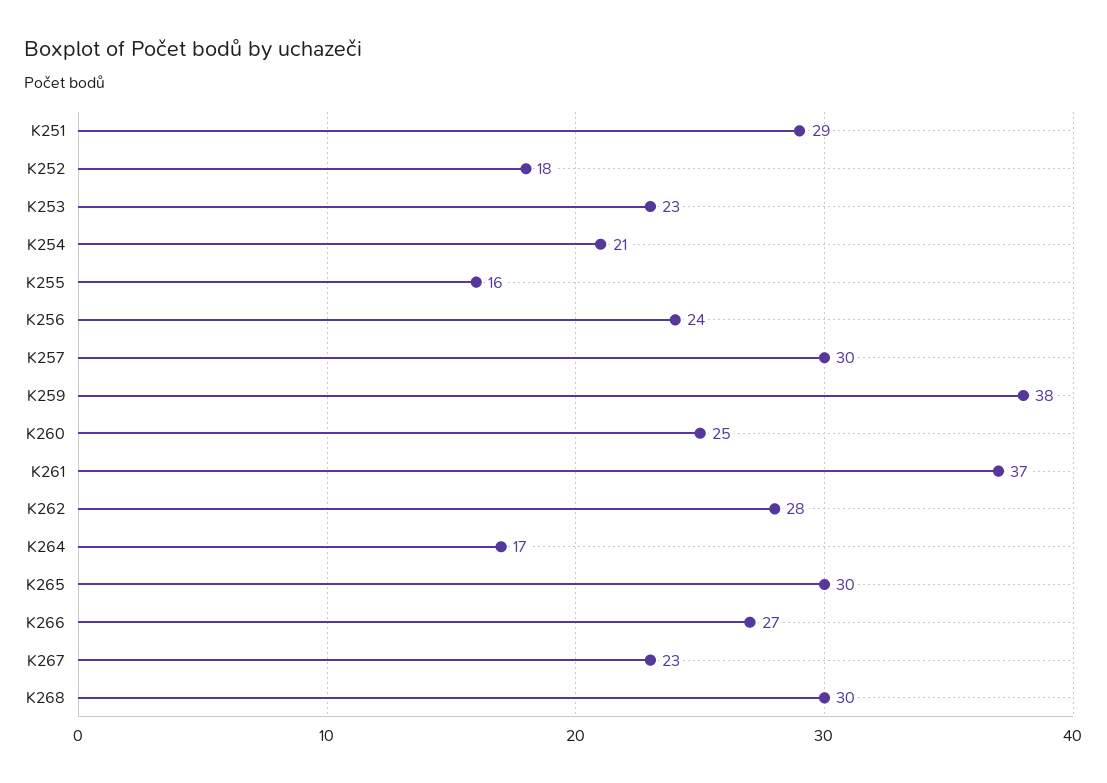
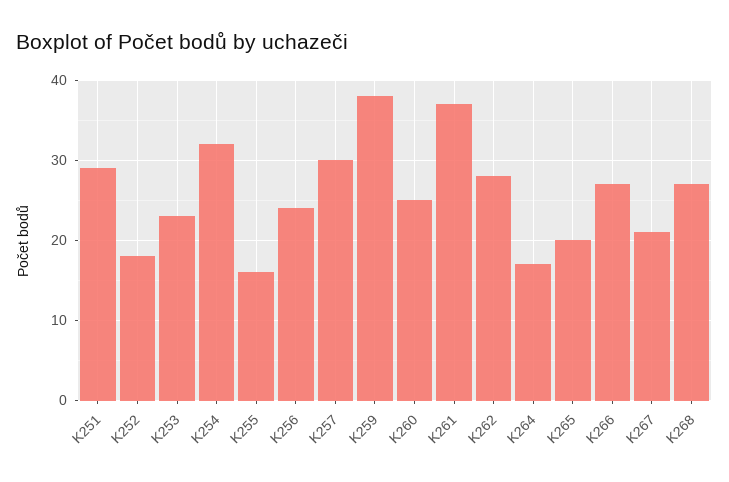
  {
    "K251": 29,
    "K252": 18,
    "K253": 23,
-   "K254": 21,
+   "K254": 32,
    "K255": 16,
    "K256": 24,
    "K257": 30,
    "K259": 38,
    "K260": 25,
    "K261": 37,
    "K262": 28,
    "K264": 17,
-   "K265": 30,
+   "K265": 20,
    "K266": 27,
-   "K267": 23,
+   "K267": 21,
-   "K268": 30
+   "K268": 27
  }

